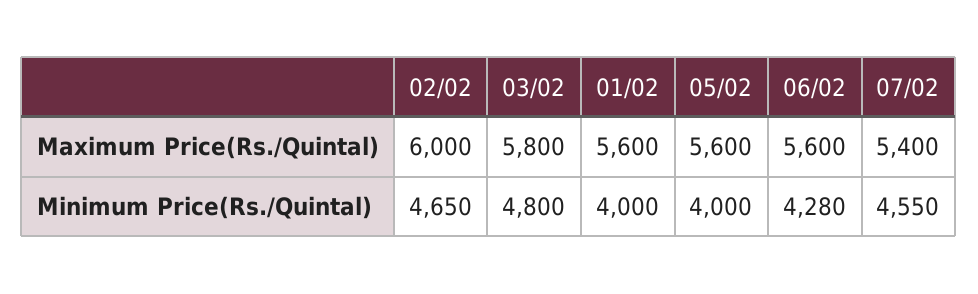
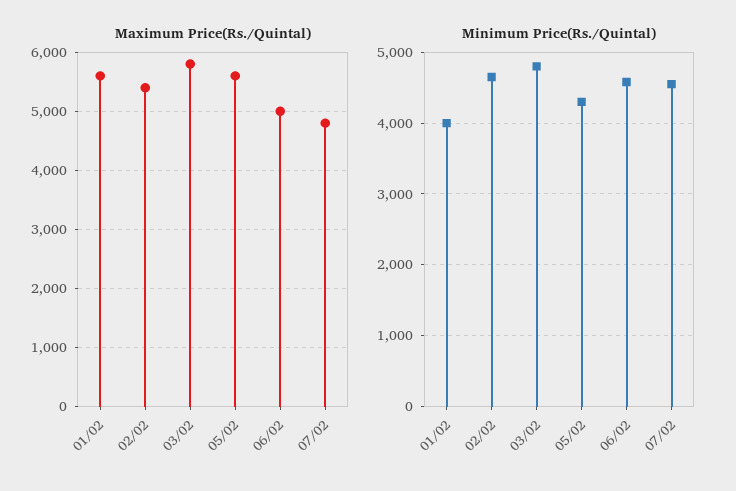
  {
    "Maximum Price(Rs./Quintal)": {
-     "02/02": 6000,
+     "02/02": 5400,
      "03/02": 5800,
      "01/02": 5600,
      "05/02": 5600,
-     "06/02": 5600,
+     "06/02": 5000,
-     "07/02": 5400
+     "07/02": 4800
    },
    "Minimum Price(Rs./Quintal)": {
      "02/02": 4650,
      "03/02": 4800,
      "01/02": 4000,
-     "05/02": 4000,
+     "05/02": 4300,
-     "06/02": 4280,
+     "06/02": 4600,
      "07/02": 4550
    }
  }

